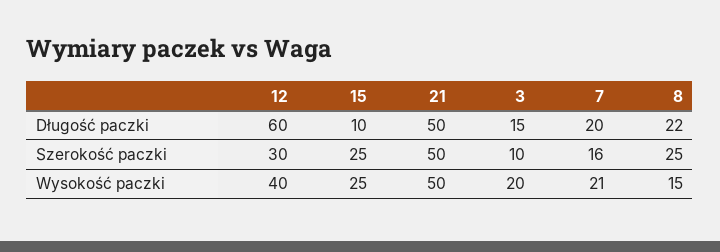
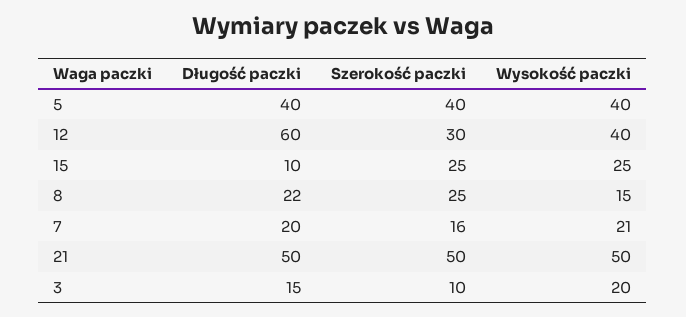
  {
    "12": {
      "Długość paczki": 60,
      "Szerokość paczki": 30,
      "Wysokość paczki": 40
    },
    "15": {
      "Długość paczki": 10,
      "Szerokość paczki": 25,
      "Wysokość paczki": 25
    },
    "21": {
      "Długość paczki": 50,
      "Szerokość paczki": 50,
      "Wysokość paczki": 50
    },
    "3": {
      "Długość paczki": 15,
      "Szerokość paczki": 10,
      "Wysokość paczki": 20
    },
    "7": {
      "Długość paczki": 20,
      "Szerokość paczki": 16,
      "Wysokość paczki": 21
    },
    "8": {
      "Długość paczki": 22,
      "Szerokość paczki": 25,
      "Wysokość paczki": 15
-   }
+   },
+   "5": {
+     "Długość paczki": 40,
+     "Szerokość paczki": 40,
+     "Wysokość paczki": 40
+   }
  }

